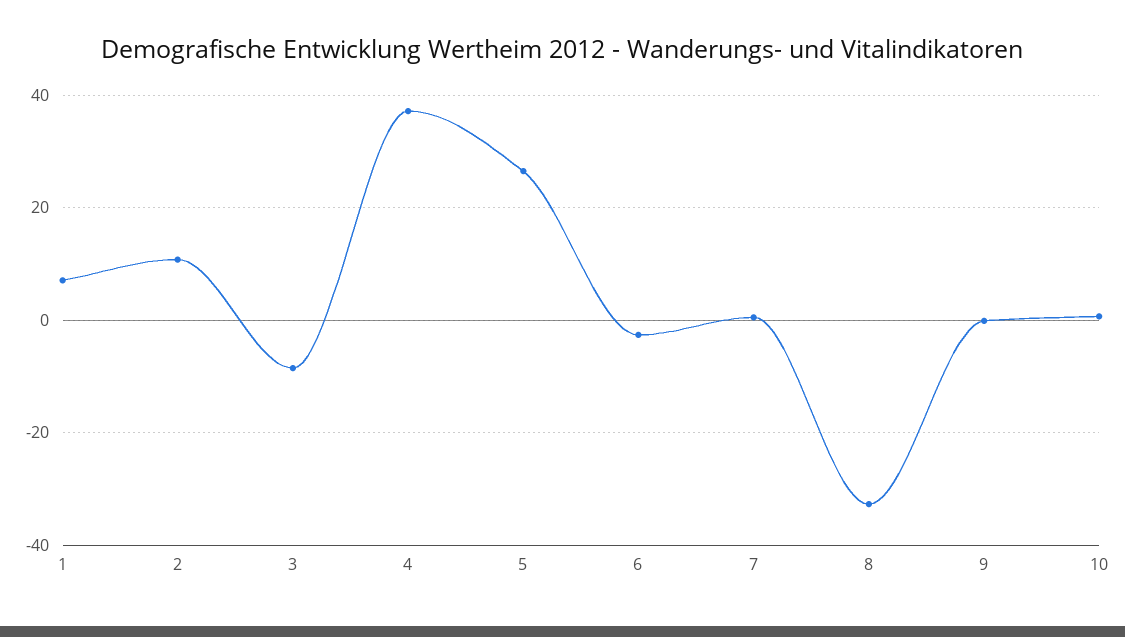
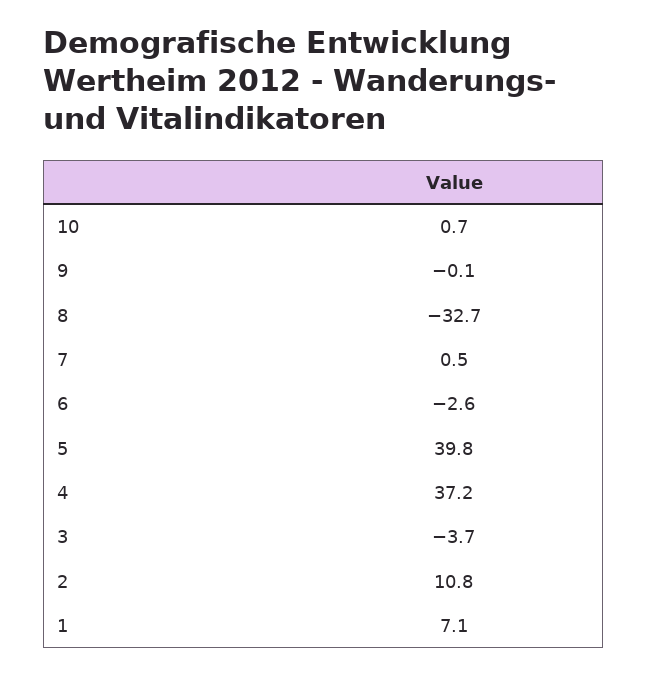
  {
    "1": 7.1,
    "2": 10.8,
-   "3": -8,
+   "3": -3.7,
    "4": 37.2,
-   "5": 26,
+   "5": 39.8,
    "6": -2.6,
    "7": 0.5,
    "8": -32.7,
    "9": -0.1,
    "10": 0.7
  }

